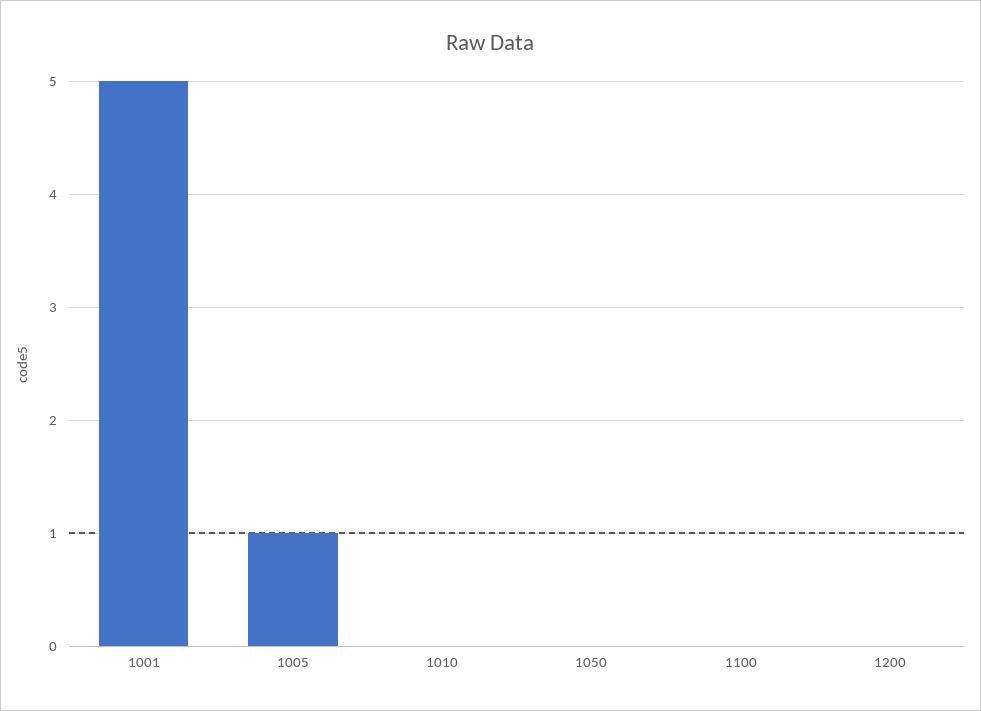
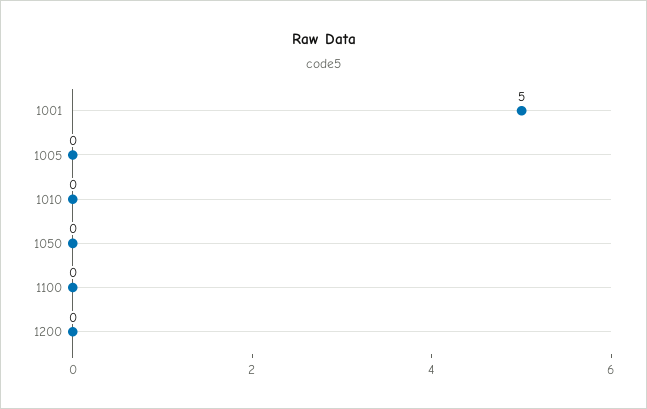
  {
    "1001": 5,
-   "1005": 1,
+   "1005": 0,
    "1010": 0,
    "1050": 0,
    "1100": 0,
    "1200": 0
  }

